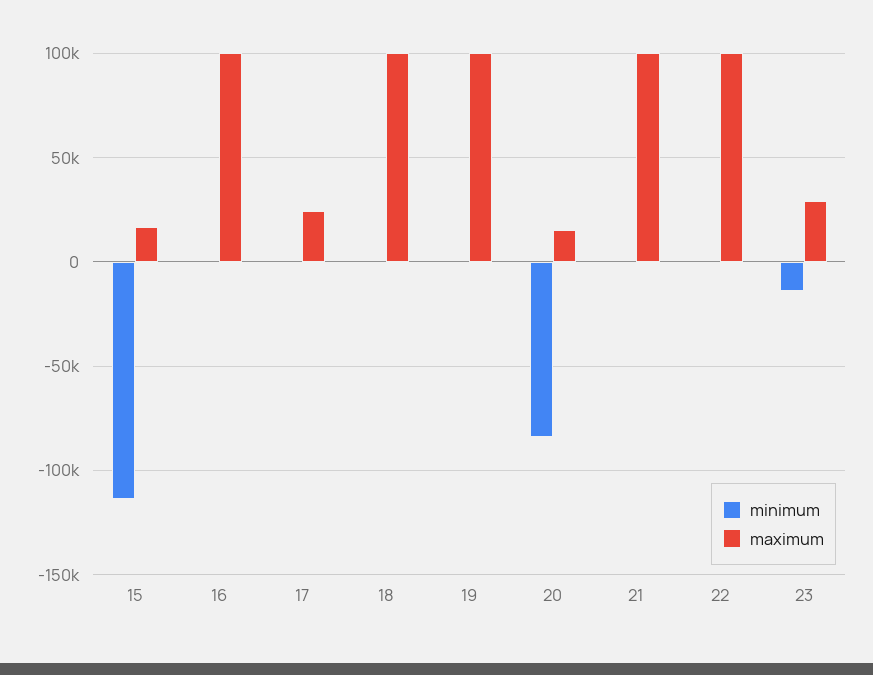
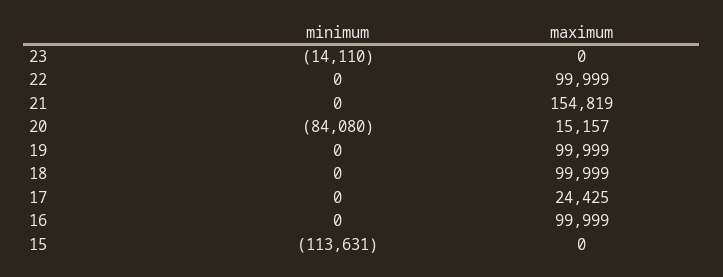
  {
    "minimum": {
      "15": -113631,
      "16": 0,
      "17": 0,
      "18": 0,
      "19": 0,
      "20": -84080,
      "21": 0,
      "22": 0,
      "23": -14110
    },
    "maximum": {
-     "15": 15000,
+     "15": 0,
      "16": 99999,
      "17": 24425,
      "18": 99999,
      "19": 99999,
      "20": 15157,
-     "21": 100000,
+     "21": 154819,
      "22": 99999,
-     "23": 30000
+     "23": 0
    }
  }

